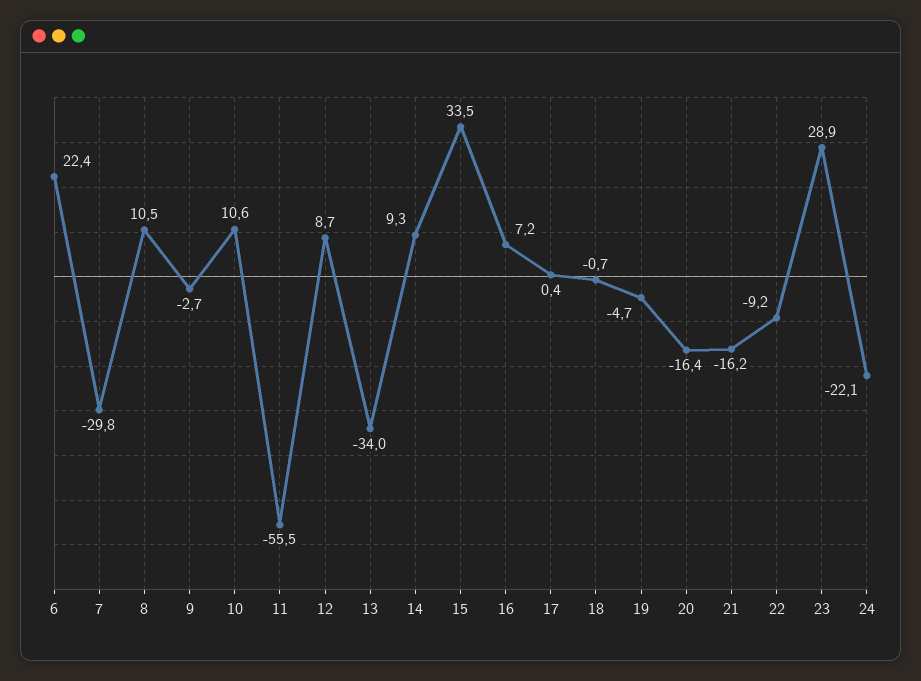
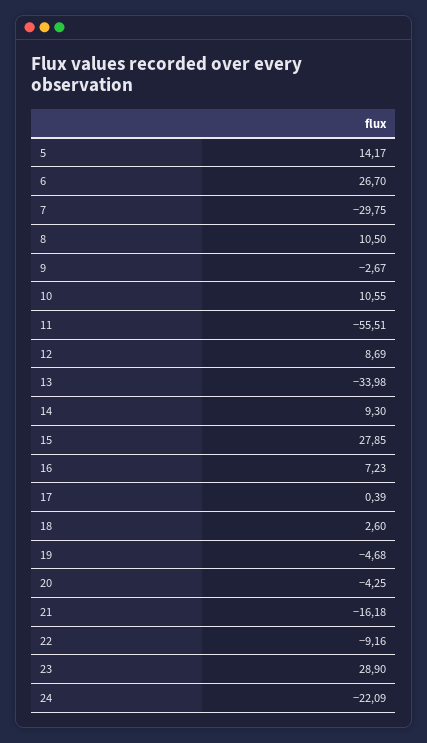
  {
-   "6": 22.4,
+   "6": 26.7,
    "7": -29.75,
    "8": 10.5,
    "9": -2.67,
    "10": 10.55,
    "11": -55.51,
    "12": 8.69,
    "13": -33.98,
    "14": 9.3,
-   "15": 33.5,
+   "15": 27.85,
    "16": 7.23,
    "17": 0.39,
-   "18": -0.7,
+   "18": 2.6,
    "19": -4.68,
-   "20": -16.4,
+   "20": -4.25,
    "21": -16.18,
    "22": -9.16,
    "23": 28.9,
-   "24": -22.09
+   "24": -22.09,
+   "5": 14.17
  }

